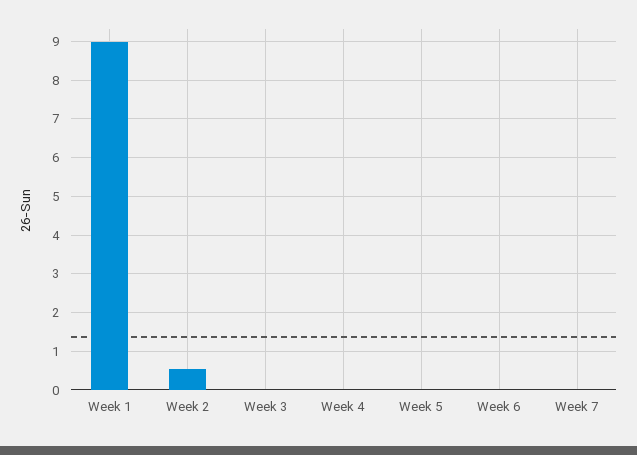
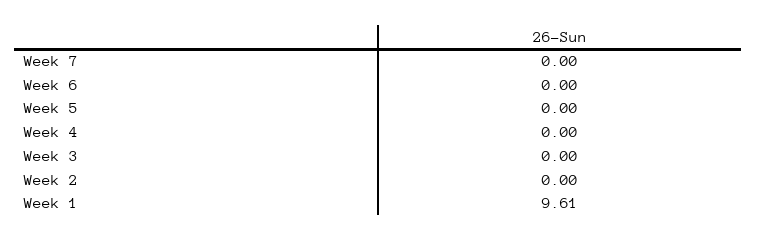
  {
-   "Week 1": 9,
+   "Week 1": 9.61,
-   "Week 2": 0.6,
+   "Week 2": 0,
    "Week 3": 0,
    "Week 4": 0,
    "Week 5": 0,
    "Week 6": 0,
    "Week 7": 0
  }

